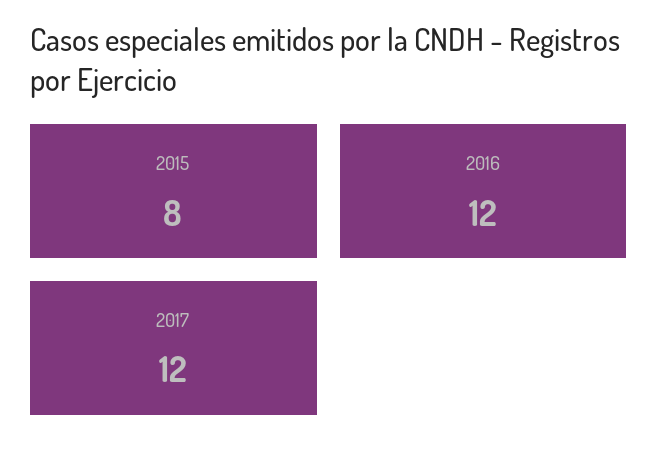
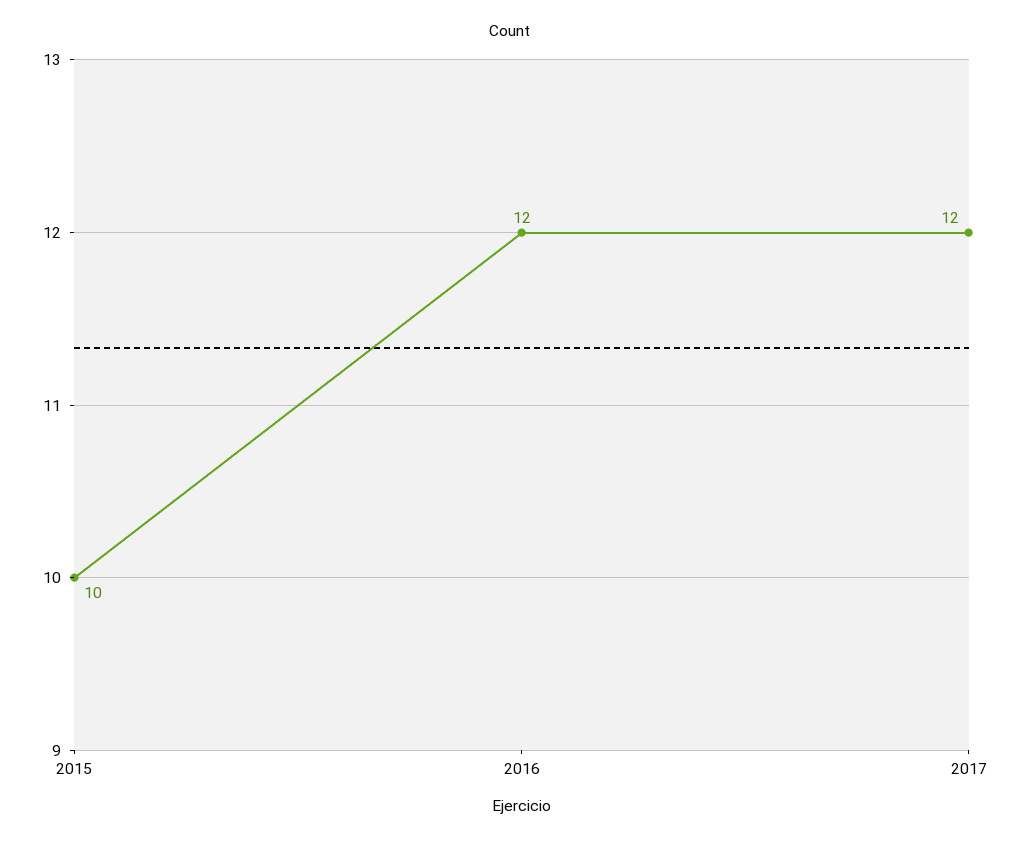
  {
-   "2015": 8,
+   "2015": 10,
    "2016": 12,
    "2017": 12
  }

